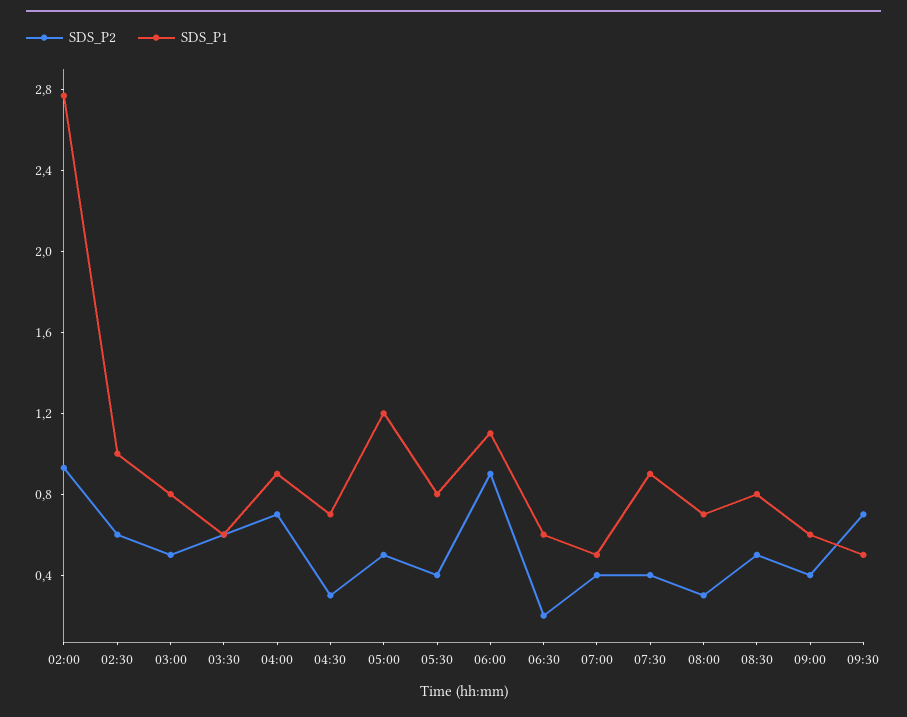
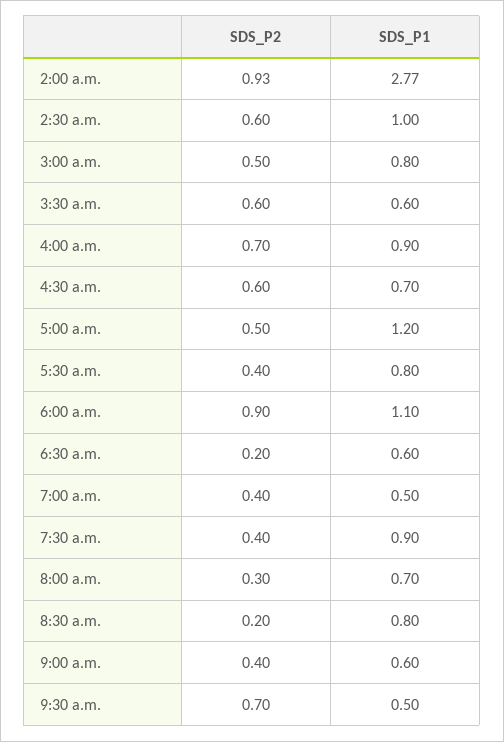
  {
    "SDS_P2": {
      "02:00": 0.93,
      "02:30": 0.6,
      "03:00": 0.5,
      "03:30": 0.6,
      "04:00": 0.7,
-     "04:30": 0.3,
+     "04:30": 0.6,
      "05:00": 0.5,
      "05:30": 0.4,
      "06:00": 0.9,
      "06:30": 0.2,
      "07:00": 0.4,
      "07:30": 0.4,
      "08:00": 0.3,
-     "08:30": 0.5,
+     "08:30": 0.2,
      "09:00": 0.4,
      "09:30": 0.7
    },
    "SDS_P1": {
      "02:00": 2.77,
      "02:30": 1,
      "03:00": 0.8,
      "03:30": 0.6,
      "04:00": 0.9,
      "04:30": 0.7,
      "05:00": 1.2,
      "05:30": 0.8,
      "06:00": 1.1,
      "06:30": 0.6,
      "07:00": 0.5,
      "07:30": 0.9,
      "08:00": 0.7,
      "08:30": 0.8,
      "09:00": 0.6,
      "09:30": 0.5
    }
  }

